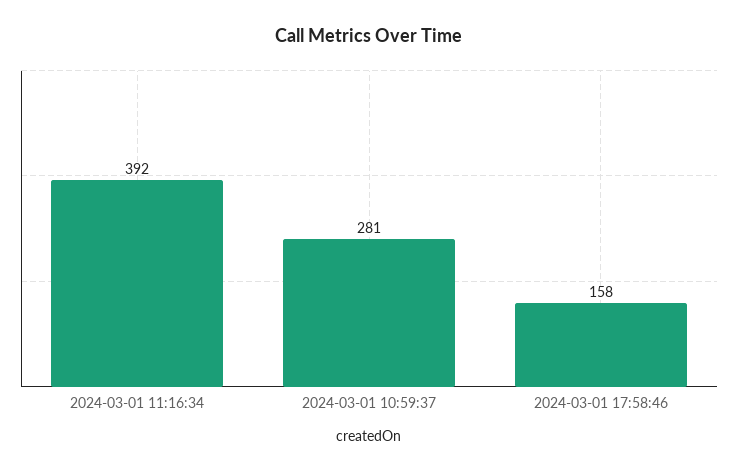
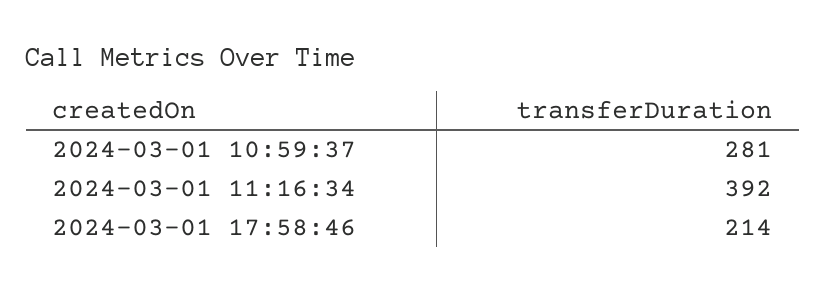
  {
    "2024-03-01 11:16:34": 392,
    "2024-03-01 10:59:37": 281,
-   "2024-03-01 17:58:46": 158
+   "2024-03-01 17:58:46": 214
  }

